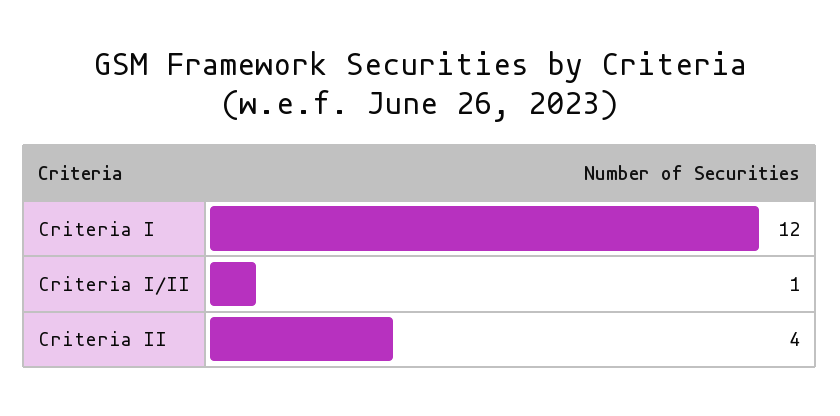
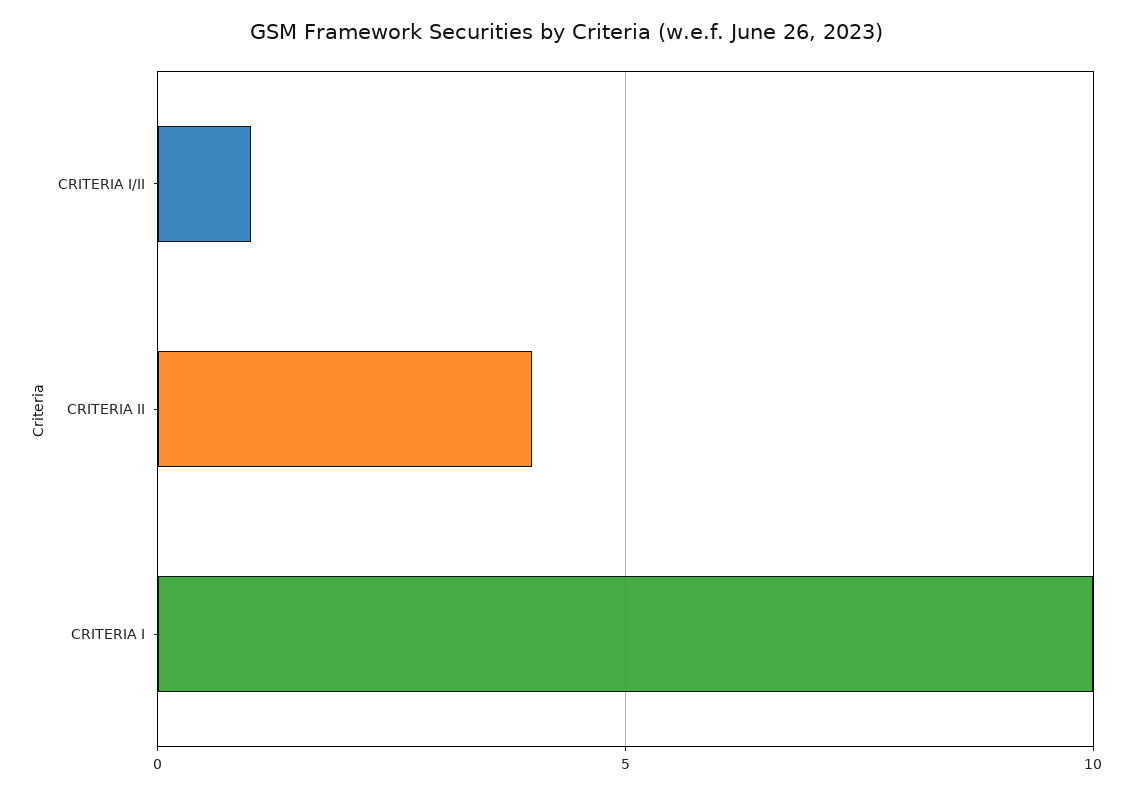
  {
-   "Criteria I": 12,
+   "Criteria I": 10,
    "Criteria I/II": 1,
    "Criteria II": 4
  }

